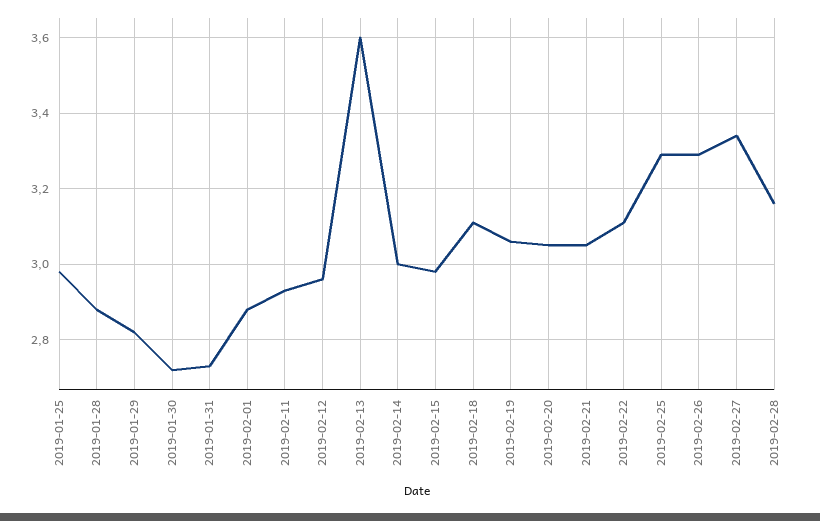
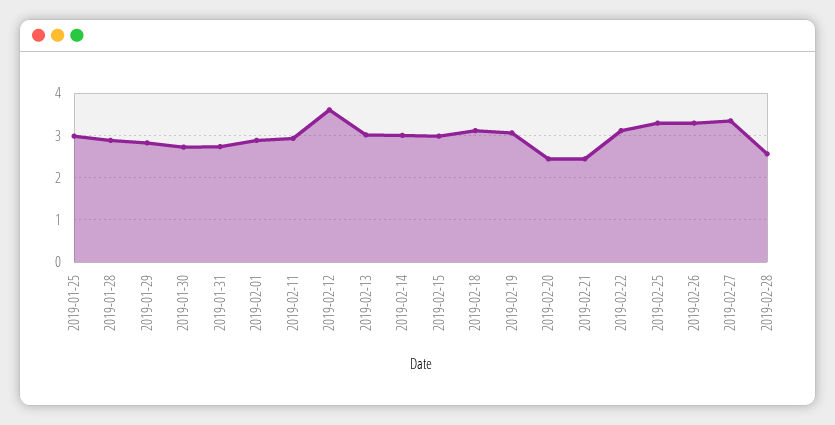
  {
    "2019-01-25": 3,
    "2019-01-28": 2.9,
    "2019-01-29": 2.8,
    "2019-01-30": 2.7,
    "2019-01-31": 2.75,
    "2019-02-01": 2.9,
    "2019-02-11": 2.95,
-   "2019-02-12": 2.95,
+   "2019-02-12": 3.6,
-   "2019-02-13": 3.6,
+   "2019-02-13": 3,
    "2019-02-14": 3,
    "2019-02-15": 3,
    "2019-02-18": 3.1,
    "2019-02-19": 3.05,
-   "2019-02-20": 3.05,
+   "2019-02-20": 2.4,
-   "2019-02-21": 3.05,
+   "2019-02-21": 2.4,
    "2019-02-22": 3.1,
    "2019-02-25": 3.3,
    "2019-02-26": 3.3,
    "2019-02-27": 3.35,
-   "2019-02-28": 3.15
+   "2019-02-28": 2.6
  }

